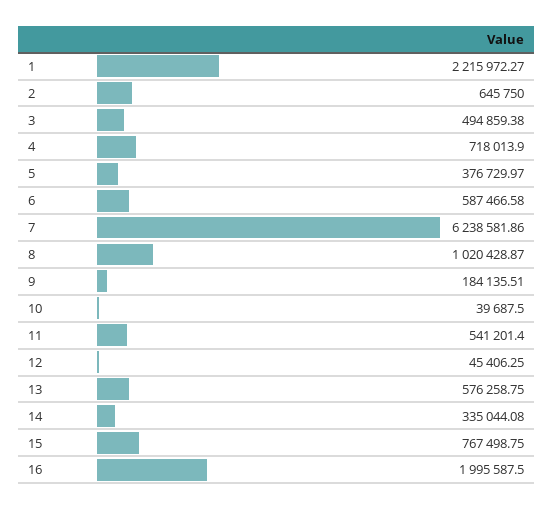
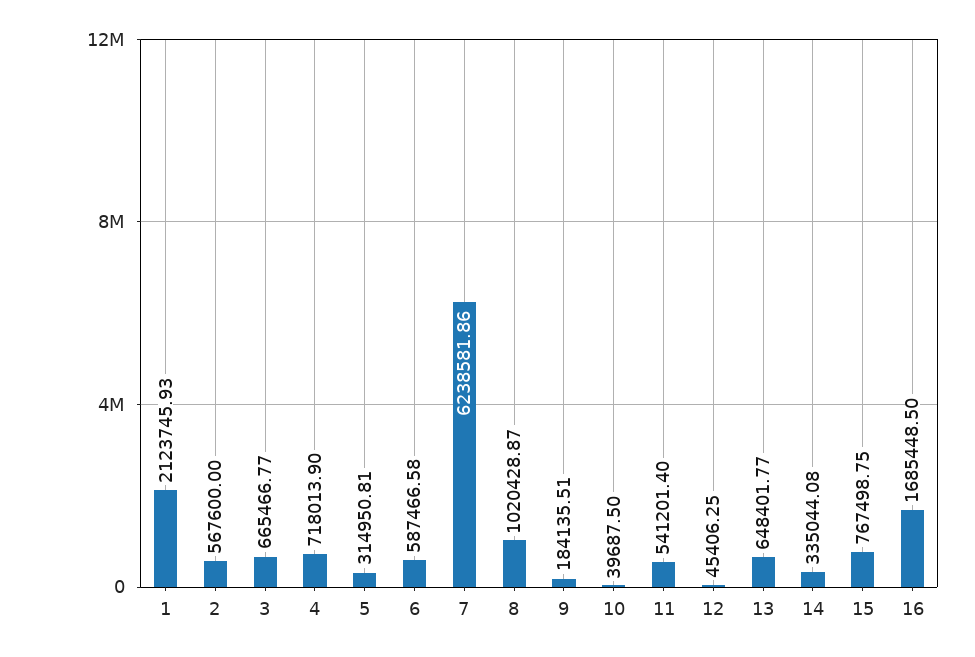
  {
-   "1": 2215972.27,
+   "1": 2123745.93,
-   "2": 645750,
+   "2": 567600,
-   "3": 494859.38,
+   "3": 665466.77,
    "4": 718013.9,
-   "5": 376729.97,
+   "5": 314950.81,
    "6": 587466.58,
    "7": 6238581.86,
    "8": 1020428.87,
    "9": 184135.51,
    "10": 39687.5,
    "11": 541201.4,
    "12": 45406.25,
-   "13": 576258.75,
+   "13": 648401.77,
    "14": 335044.08,
    "15": 767498.75,
-   "16": 1995587.5
+   "16": 1685448.5
  }

